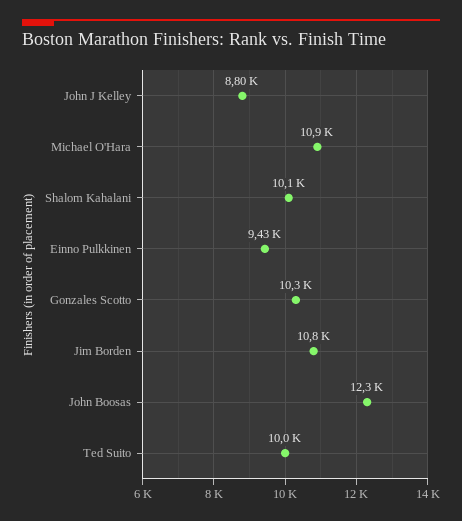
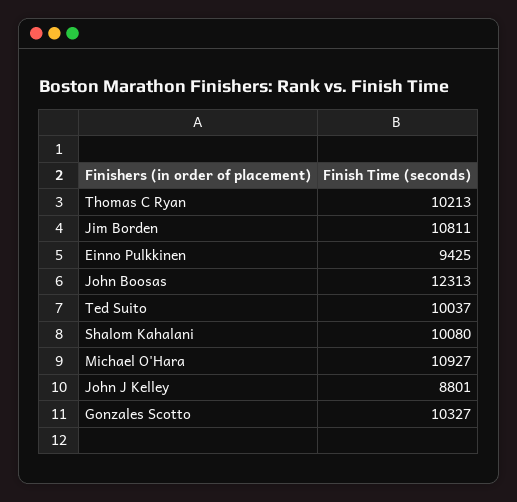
  {
    "John J Kelley": 8801,
    "Michael O'Hara": 10927,
    "Shalom Kahalani": 10080,
    "Einno Pulkkinen": 9425,
    "Gonzales Scotto": 10327,
    "Jim Borden": 10811,
    "John Boosas": 12313,
-   "Ted Suito": 10037
+   "Ted Suito": 10037,
+   "Thomas C Ryan": 10213
  }

